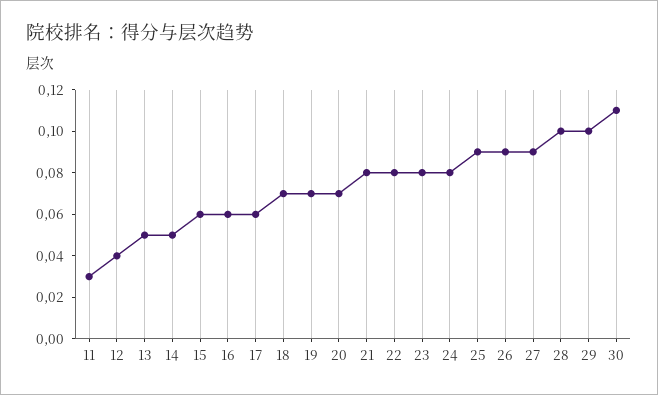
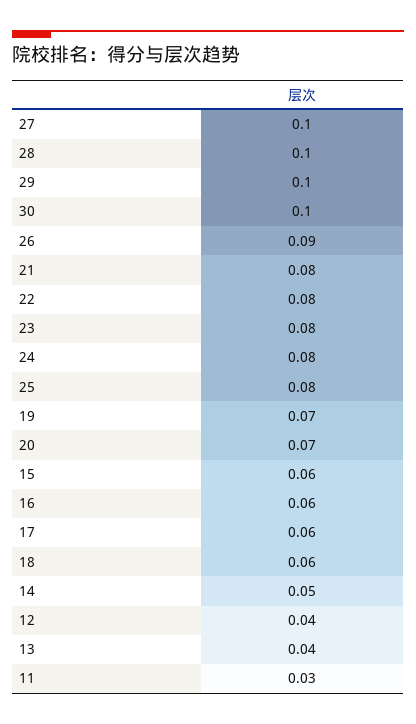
  {
    "11": 0.03,
    "12": 0.04,
-   "13": 0.05,
+   "13": 0.04,
    "14": 0.05,
    "15": 0.06,
    "16": 0.06,
    "17": 0.06,
-   "18": 0.07,
+   "18": 0.06,
    "19": 0.07,
    "20": 0.07,
    "21": 0.08,
    "22": 0.08,
    "23": 0.08,
    "24": 0.08,
-   "25": 0.09,
+   "25": 0.08,
    "26": 0.09,
-   "27": 0.09,
+   "27": 0.1,
    "28": 0.1,
    "29": 0.1,
-   "30": 0.11
+   "30": 0.1
  }

